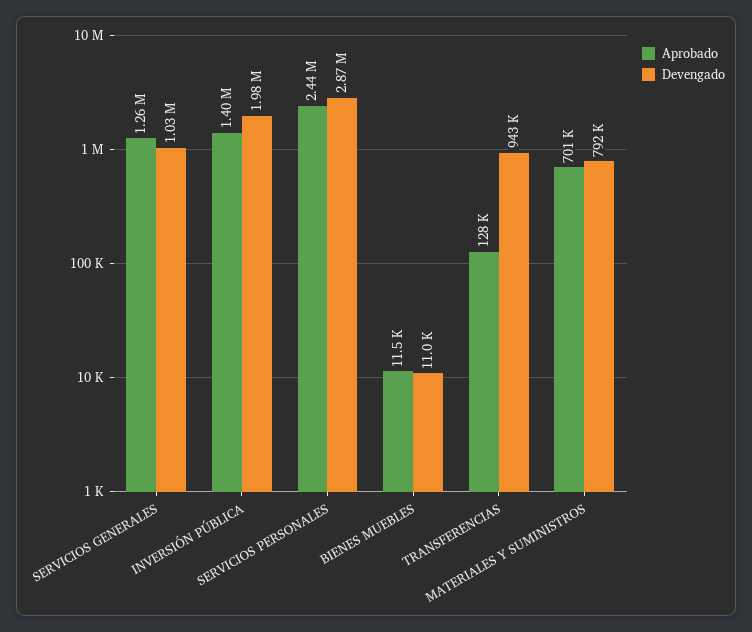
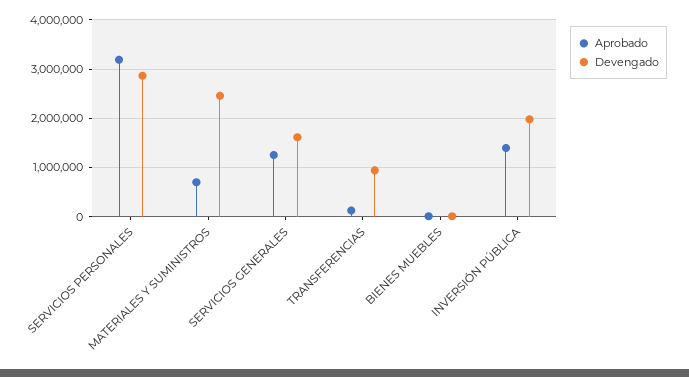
  {
    "Aprobado": {
      "SERVICIOS GENERALES": 1260000,
      "INVERSIÓN PÚBLICA": 1400000,
-     "SERVICIOS PERSONALES": 2440000,
+     "SERVICIOS PERSONALES": 3200000,
      "BIENES MUEBLES": 11500,
      "TRANSFERENCIAS": 128000,
      "MATERIALES Y SUMINISTROS": 701000
    },
    "Devengado": {
-     "SERVICIOS GENERALES": 1030000,
+     "SERVICIOS GENERALES": 1600000,
      "INVERSIÓN PÚBLICA": 1980000,
      "SERVICIOS PERSONALES": 2870000,
      "BIENES MUEBLES": 11000,
      "TRANSFERENCIAS": 943000,
-     "MATERIALES Y SUMINISTROS": 792000
+     "MATERIALES Y SUMINISTROS": 2400000
    }
  }

